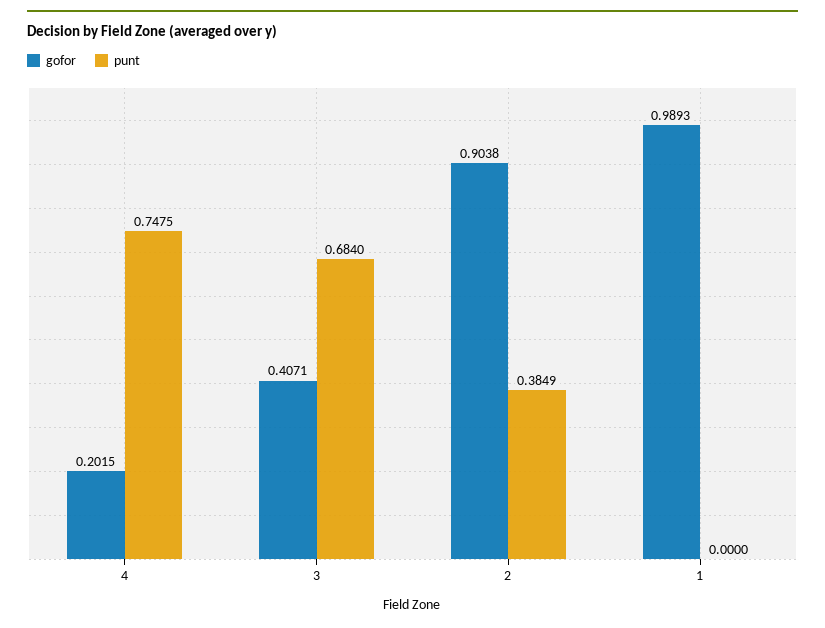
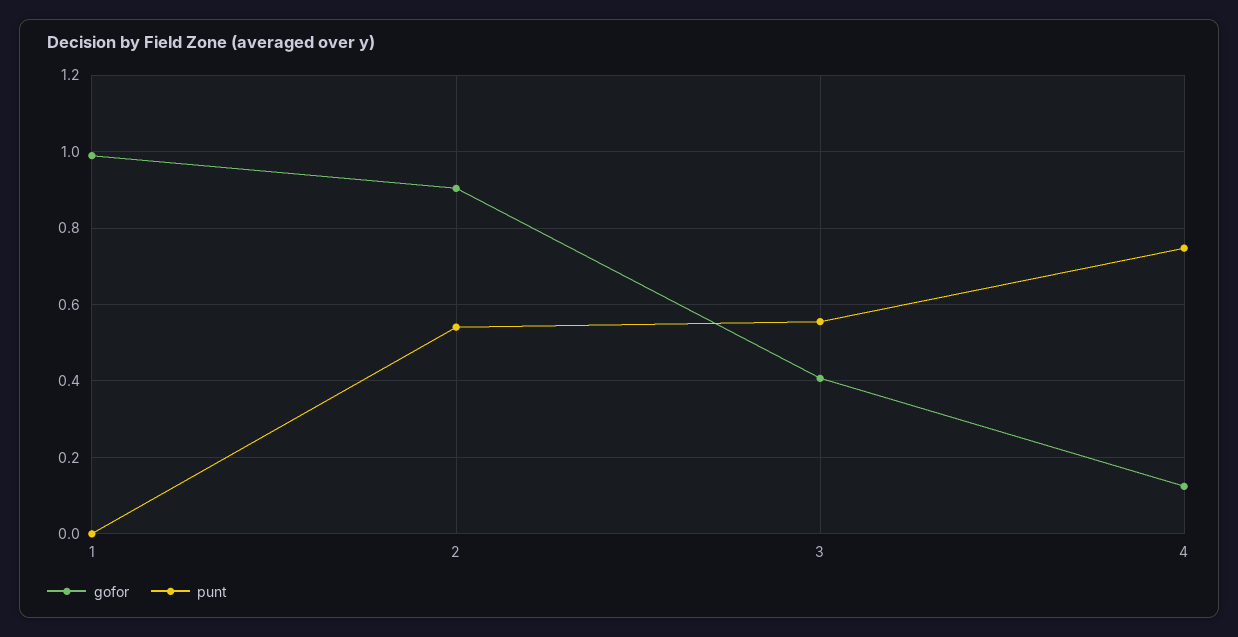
  {
    "gofor": {
-     "4": 0.2015,
+     "4": 0.12,
      "3": 0.4071,
      "2": 0.9038,
      "1": 0.9893
    },
    "punt": {
      "4": 0.7475,
-     "3": 0.684,
+     "3": 0.56,
-     "2": 0.3849,
+     "2": 0.54,
      "1": 0
    }
  }

